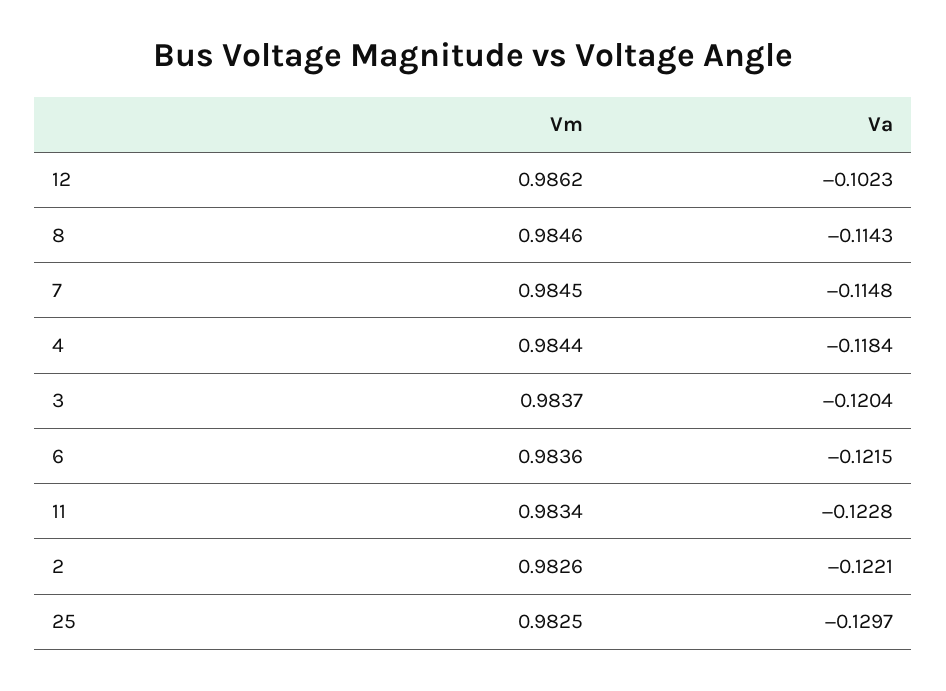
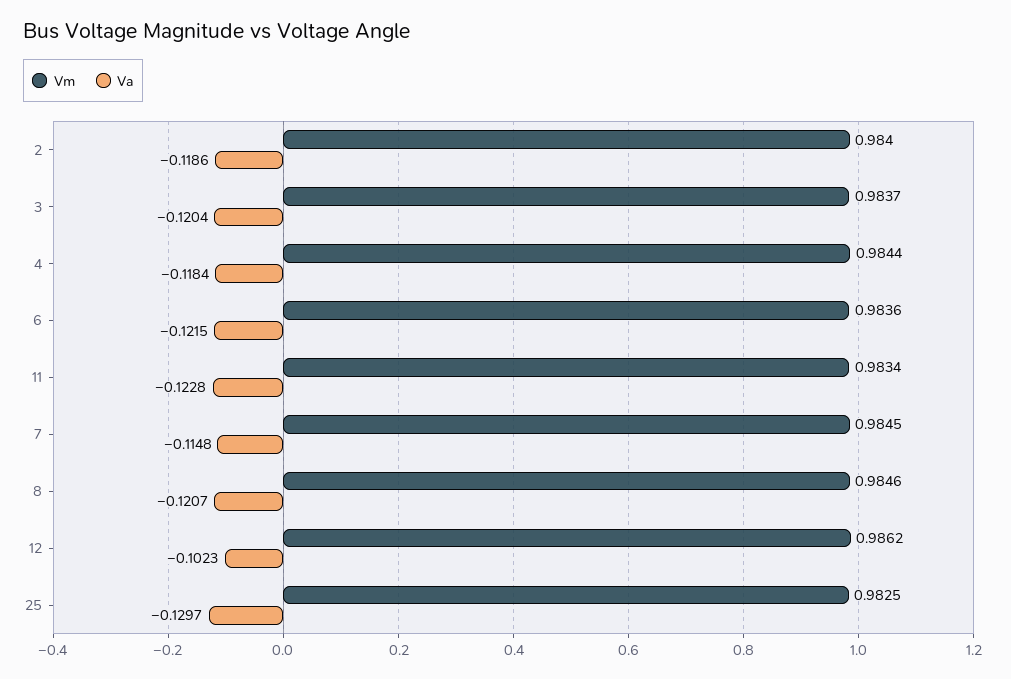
  {
    "Vm": {
      "12": 0.9862,
      "8": 0.9846,
      "7": 0.9845,
      "4": 0.9844,
      "3": 0.9837,
      "6": 0.9836,
      "11": 0.9834,
-     "2": 0.9826,
+     "2": 0.984,
      "25": 0.9825
    },
    "Va": {
      "12": -0.1023,
-     "8": -0.1143,
+     "8": -0.1207,
      "7": -0.1148,
      "4": -0.1184,
      "3": -0.1204,
      "6": -0.1215,
      "11": -0.1228,
-     "2": -0.1221,
+     "2": -0.1186,
      "25": -0.1297
    }
  }

